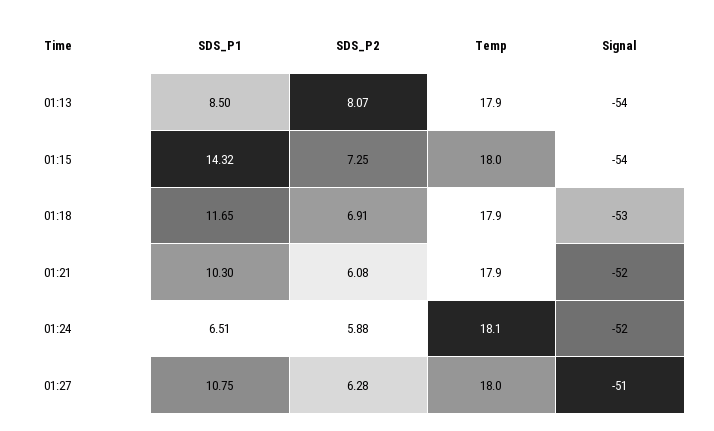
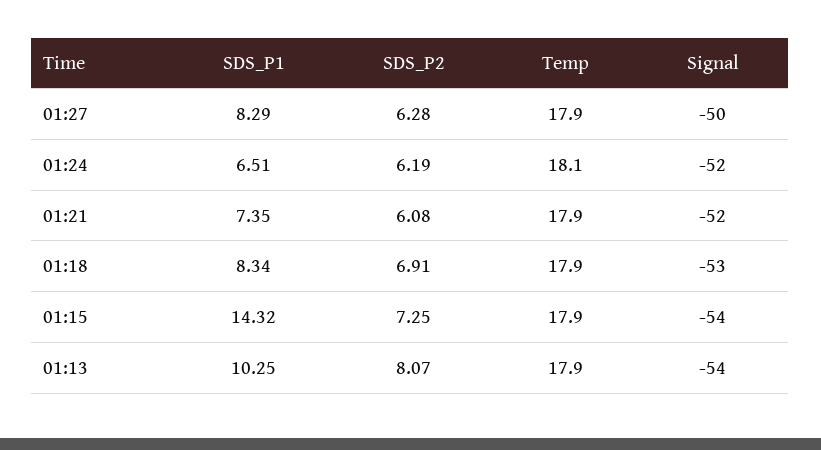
  {
    "SDS_P1": {
-     "01:13": 8.5,
+     "01:13": 10.25,
      "01:15": 14.32,
-     "01:18": 11.65,
+     "01:18": 8.34,
-     "01:21": 10.3,
+     "01:21": 7.35,
      "01:24": 6.51,
-     "01:27": 10.75
+     "01:27": 8.29
    },
    "SDS_P2": {
      "01:13": 8.07,
      "01:15": 7.25,
      "01:18": 6.91,
      "01:21": 6.08,
-     "01:24": 5.88,
+     "01:24": 6.19,
      "01:27": 6.28
    },
    "Temp": {
      "01:13": 17.9,
-     "01:15": 18,
+     "01:15": 17.9,
      "01:18": 17.9,
      "01:21": 17.9,
      "01:24": 18.1,
-     "01:27": 18
+     "01:27": 17.9
    },
    "Signal": {
      "01:13": -54,
      "01:15": -54,
      "01:18": -53,
      "01:21": -52,
      "01:24": -52,
-     "01:27": -51
+     "01:27": -50
    }
  }

